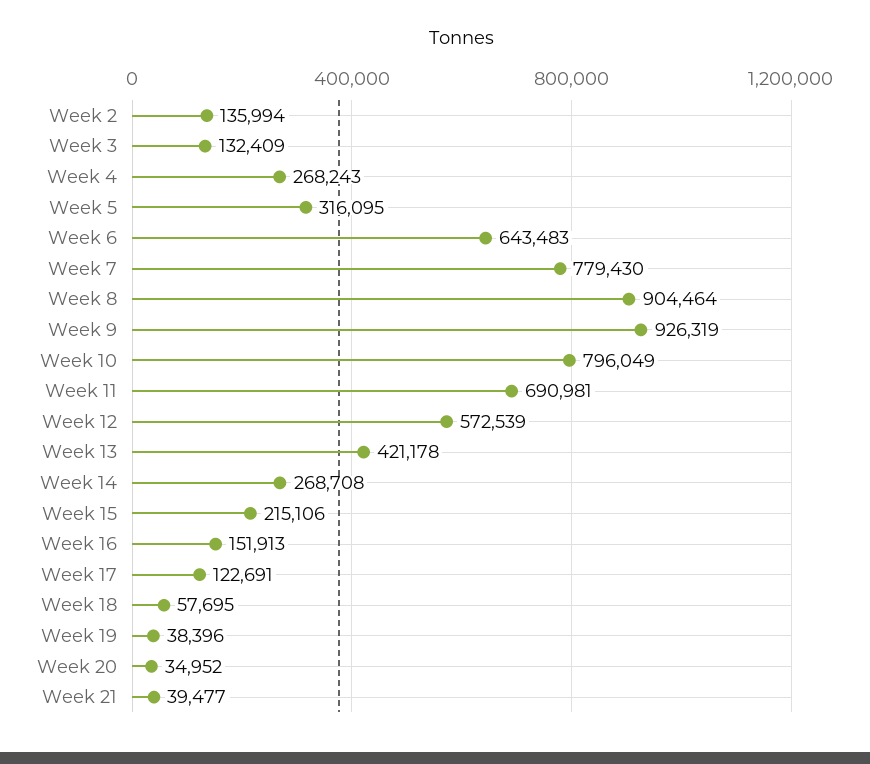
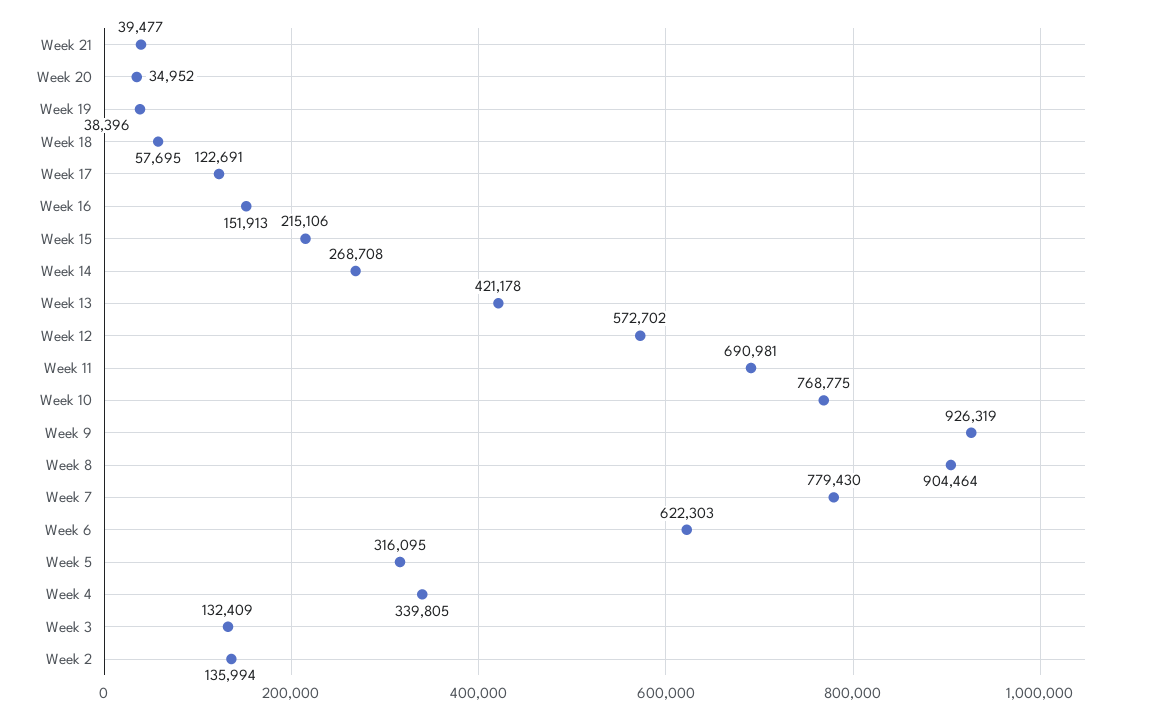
  {
    "Week 2": 135994,
    "Week 3": 132409,
-   "Week 4": 268243,
+   "Week 4": 339805,
    "Week 5": 316095,
-   "Week 6": 643483,
+   "Week 6": 622303,
    "Week 7": 779430,
    "Week 8": 904464,
    "Week 9": 926319,
-   "Week 10": 796049,
+   "Week 10": 768775,
    "Week 11": 690981,
-   "Week 12": 572539,
+   "Week 12": 572702,
    "Week 13": 421178,
    "Week 14": 268708,
    "Week 15": 215106,
    "Week 16": 151913,
    "Week 17": 122691,
    "Week 18": 57695,
    "Week 19": 38396,
    "Week 20": 34952,
    "Week 21": 39477
  }

